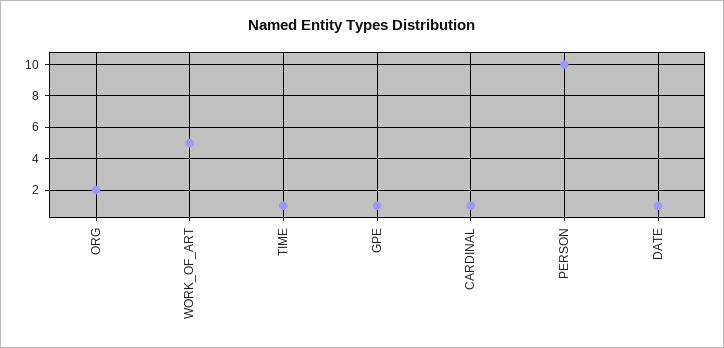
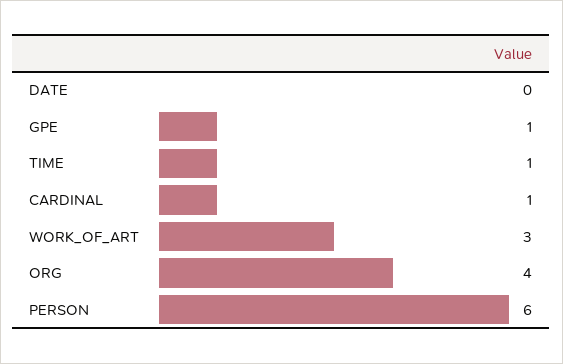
  {
-   "ORG": 2,
+   "ORG": 4,
-   "WORK_OF_ART": 5,
+   "WORK_OF_ART": 3,
    "TIME": 1,
    "GPE": 1,
    "CARDINAL": 1,
-   "PERSON": 10,
+   "PERSON": 6,
-   "DATE": 1
+   "DATE": 0
  }

